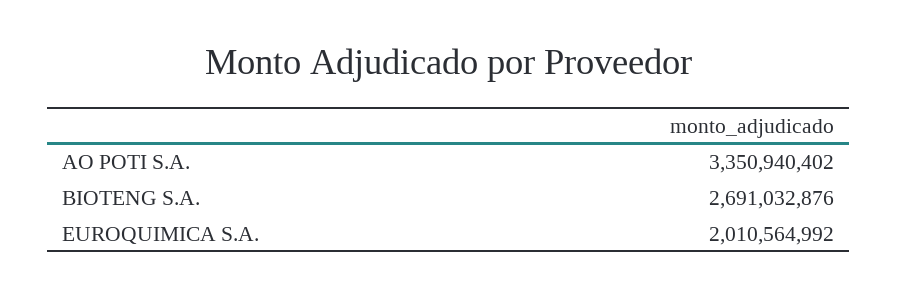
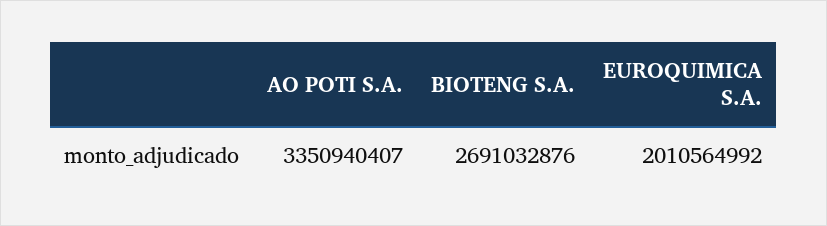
  {
-   "AO POTI S.A.": 3350940402,
+   "AO POTI S.A.": 3350940407,
    "BIOTENG S.A.": 2691032876,
    "EUROQUIMICA S.A.": 2010564992
  }

